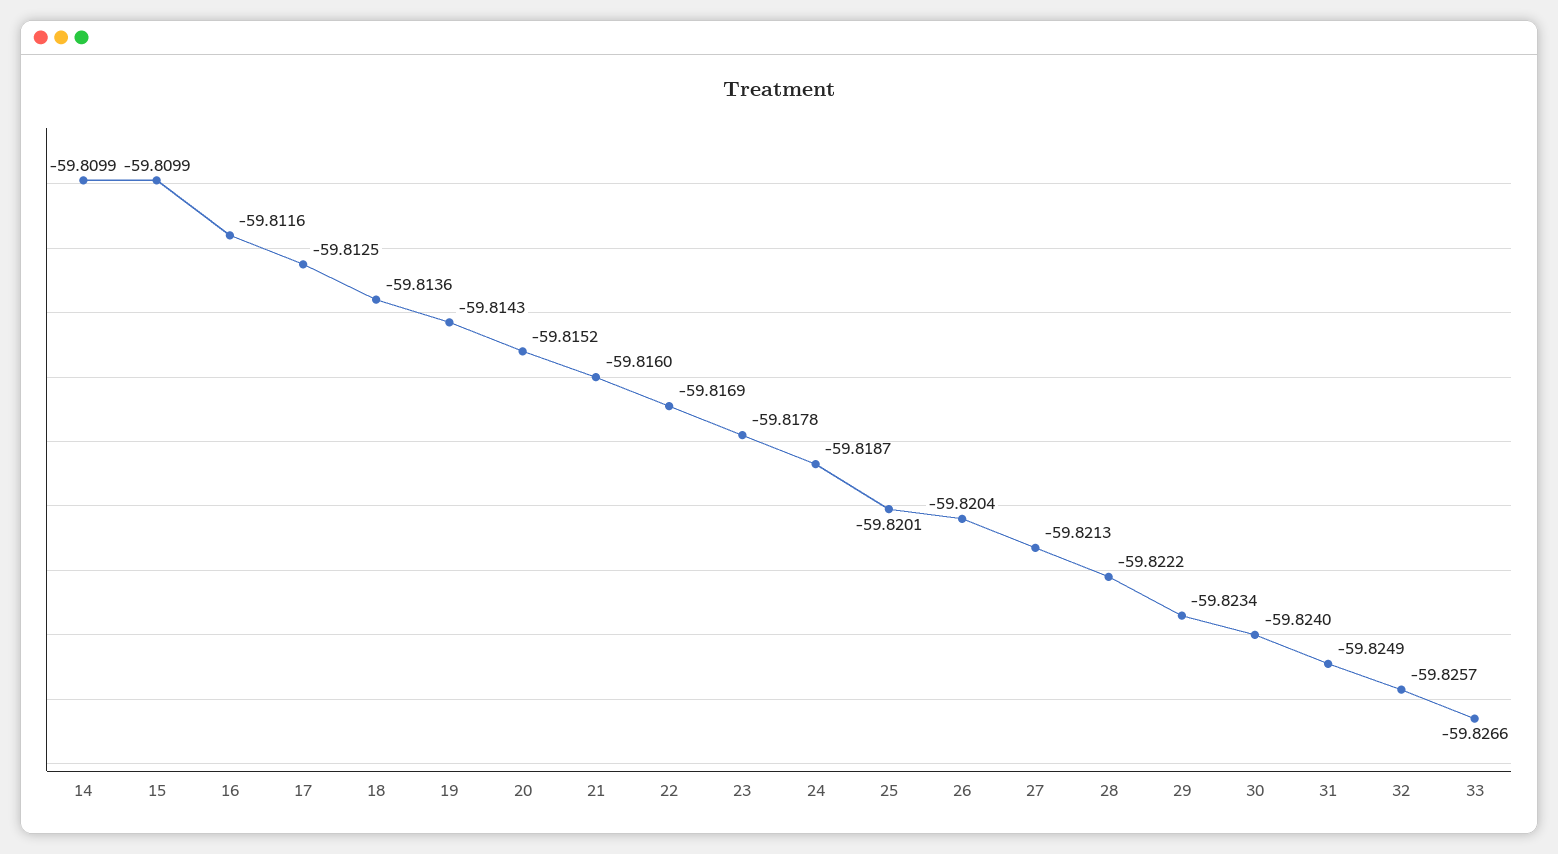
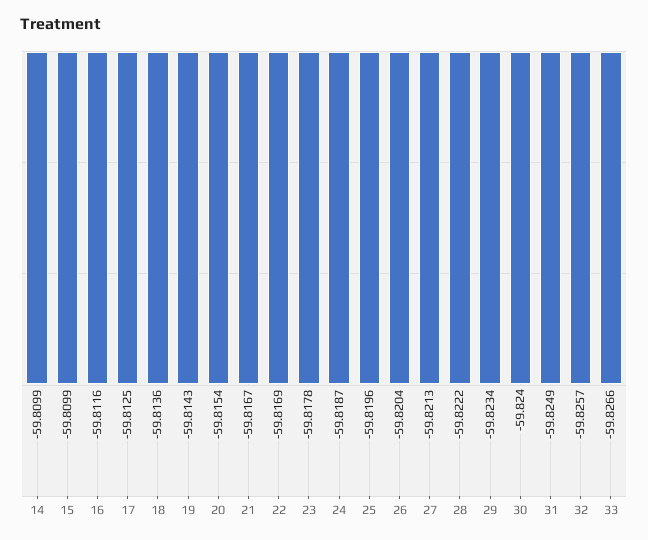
  {
    "14": -59.8099,
    "15": -59.8099,
    "16": -59.8116,
    "17": -59.8125,
    "18": -59.8136,
    "19": -59.8143,
-   "20": -59.8152,
+   "20": -59.8154,
-   "21": -59.816,
+   "21": -59.8167,
    "22": -59.8169,
    "23": -59.8178,
    "24": -59.8187,
-   "25": -59.8201,
+   "25": -59.8196,
    "26": -59.8204,
    "27": -59.8213,
    "28": -59.8222,
    "29": -59.8234,
    "30": -59.824,
    "31": -59.8249,
    "32": -59.8257,
    "33": -59.8266
  }

